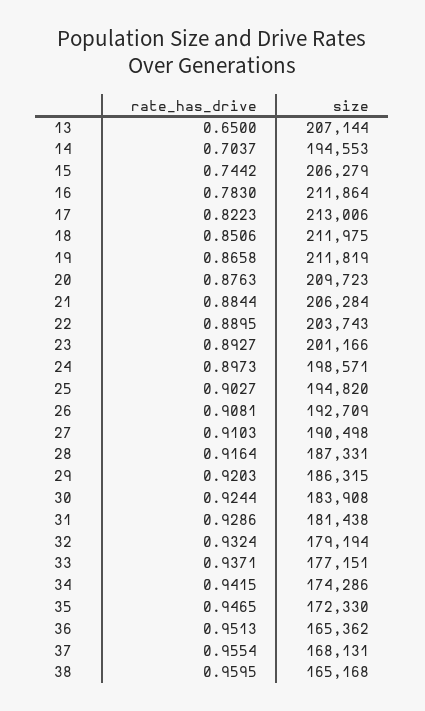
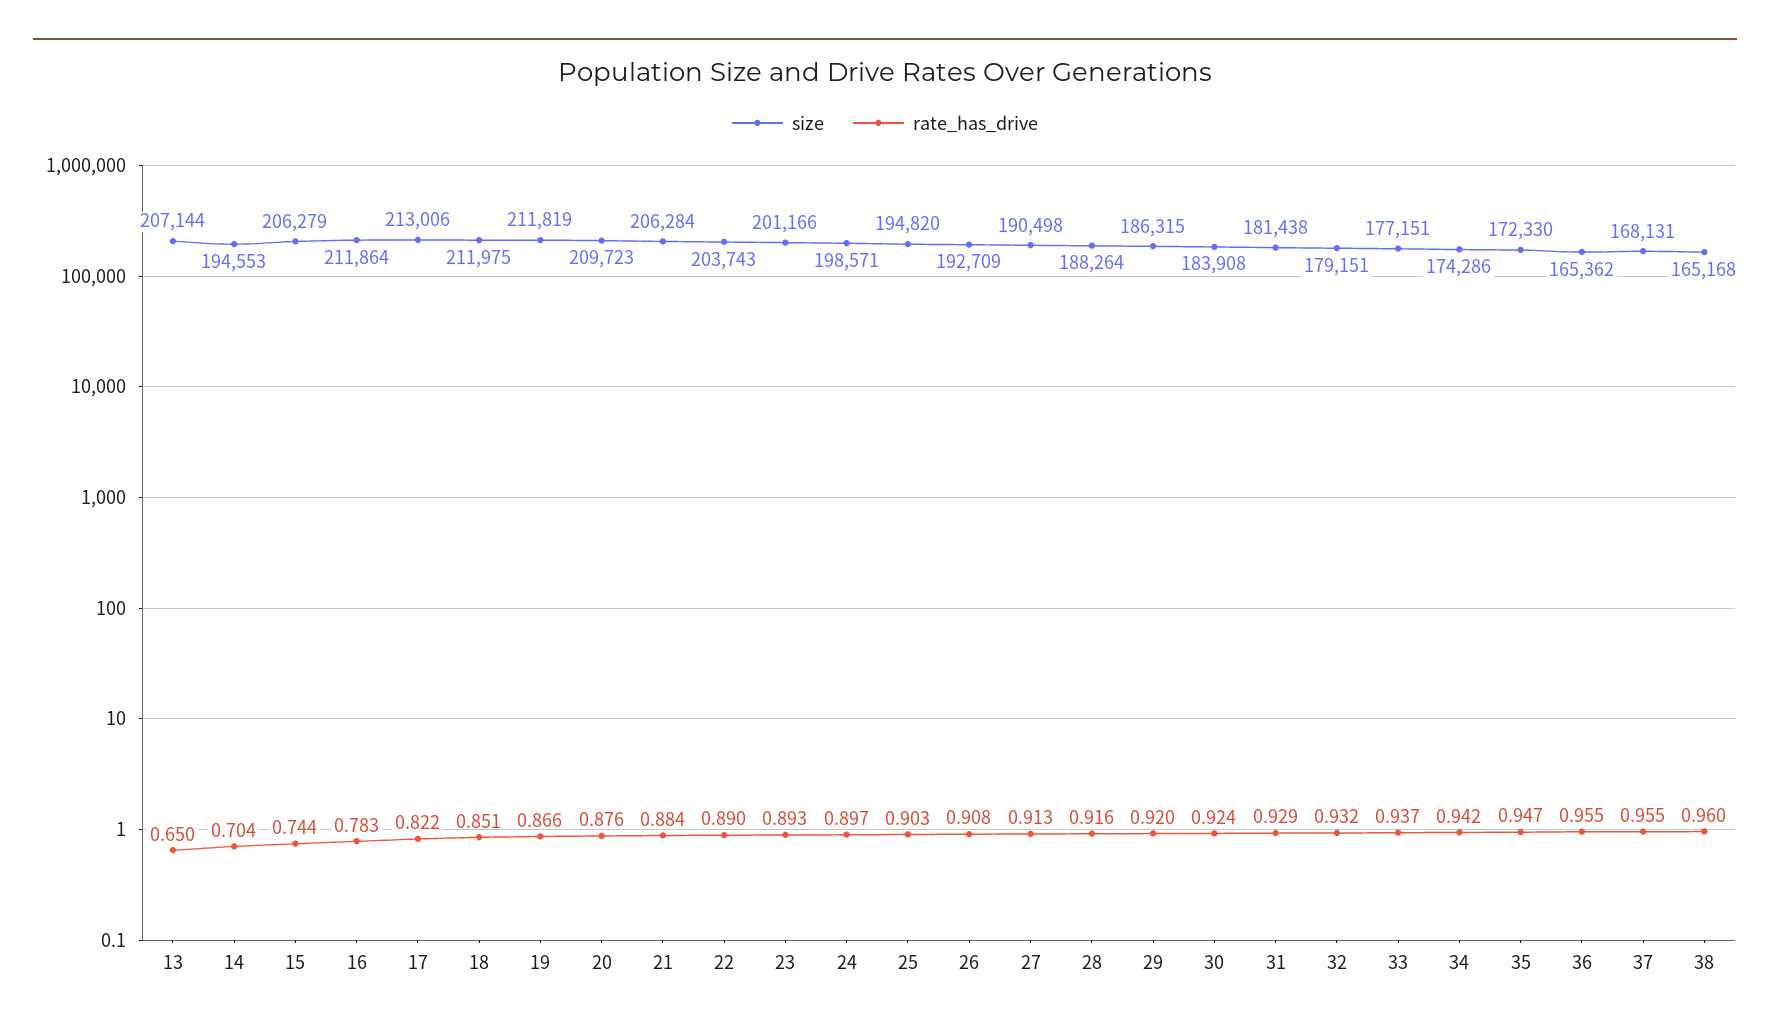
  {
    "rate_has_drive": {
      "13": 0.65,
      "14": 0.7037,
      "15": 0.7442,
      "16": 0.783,
      "17": 0.8223,
      "18": 0.8506,
      "19": 0.8658,
      "20": 0.8763,
      "21": 0.8844,
      "22": 0.8895,
      "23": 0.8927,
      "24": 0.8973,
      "25": 0.9027,
      "26": 0.9081,
-     "27": 0.9103,
+     "27": 0.913,
      "28": 0.9164,
      "29": 0.9203,
      "30": 0.9244,
      "31": 0.9286,
      "32": 0.9324,
      "33": 0.9371,
      "34": 0.9415,
      "35": 0.9465,
-     "36": 0.9513,
+     "36": 0.955,
      "37": 0.9554,
      "38": 0.9595
    },
    "size": {
      "13": 207144,
      "14": 194553,
      "15": 206279,
      "16": 211864,
      "17": 213006,
      "18": 211975,
      "19": 211819,
      "20": 209723,
      "21": 206284,
      "22": 203743,
      "23": 201166,
      "24": 198571,
      "25": 194820,
      "26": 192709,
      "27": 190498,
-     "28": 187331,
+     "28": 188264,
      "29": 186315,
      "30": 183908,
      "31": 181438,
-     "32": 179194,
+     "32": 179151,
      "33": 177151,
      "34": 174286,
      "35": 172330,
      "36": 165362,
      "37": 168131,
      "38": 165168
    }
  }

